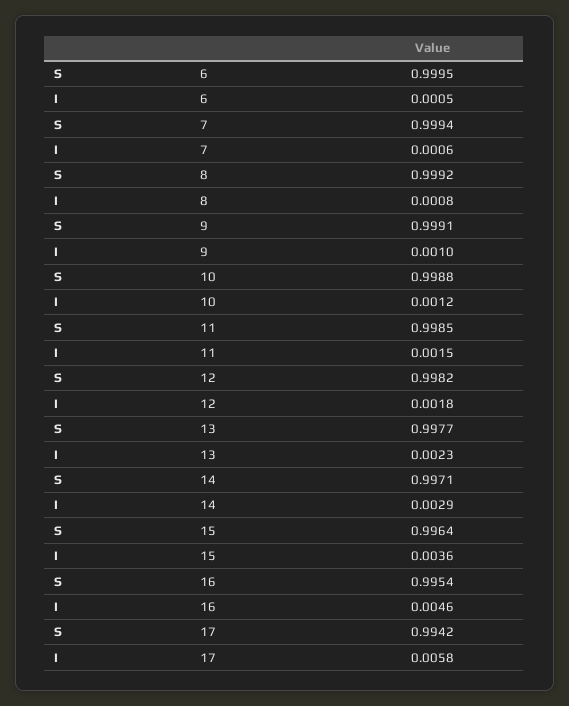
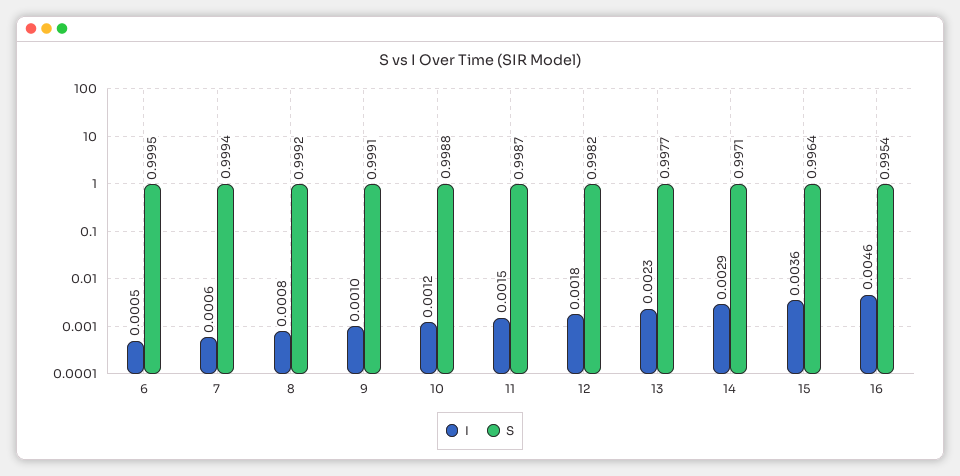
  {
    "S": {
      "6": 0.9995,
      "7": 0.9994,
      "8": 0.9992,
      "9": 0.9991,
      "10": 0.9988,
-     "11": 0.9985,
+     "11": 0.9987,
      "12": 0.9982,
      "13": 0.9977,
      "14": 0.9971,
      "15": 0.9964,
-     "16": 0.9954,
+     "16": 0.9954
-     "17": 0.9942
    },
    "I": {
      "6": 0.0005,
      "7": 0.0006,
      "8": 0.0008,
      "9": 0.001,
      "10": 0.0012,
      "11": 0.0015,
      "12": 0.0018,
      "13": 0.0023,
      "14": 0.0029,
      "15": 0.0036,
-     "16": 0.0046,
+     "16": 0.0046
-     "17": 0.0058
    }
  }

